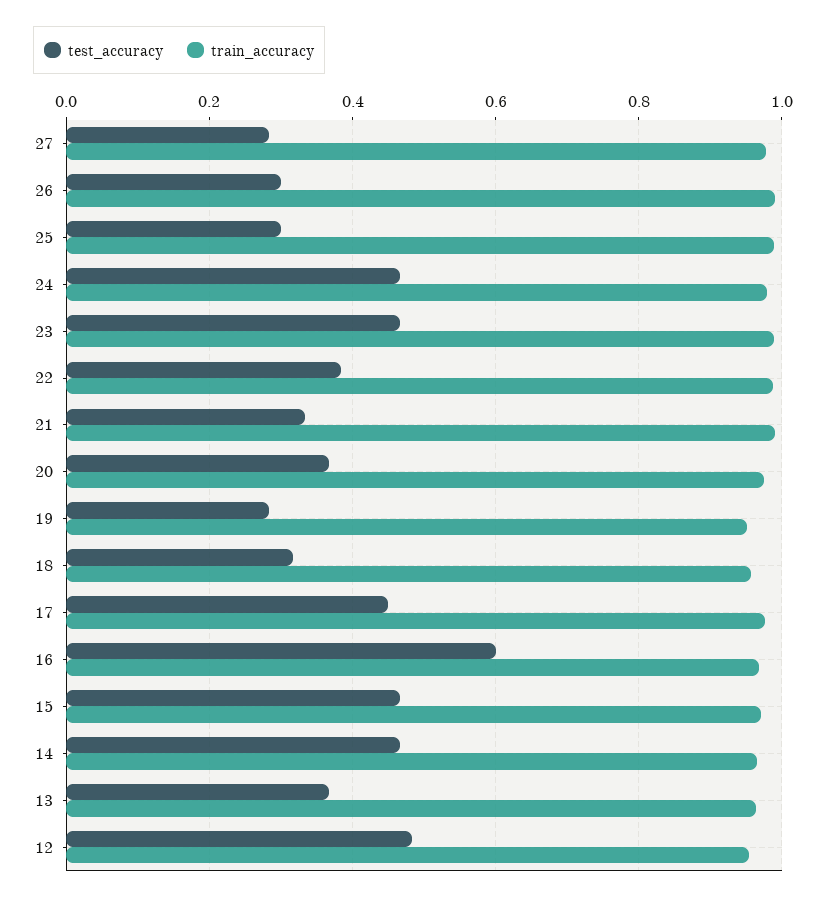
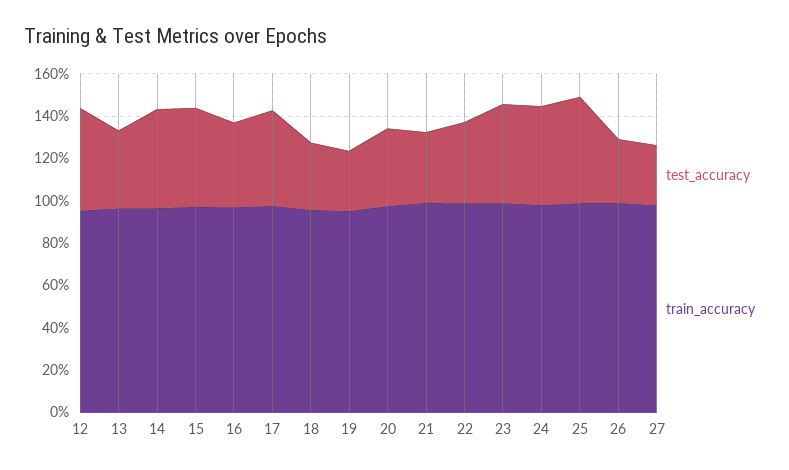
  {
    "test_accuracy": {
      "27": 0.28,
      "26": 0.3,
-     "25": 0.3,
+     "25": 0.5,
      "24": 0.46,
      "23": 0.46,
      "22": 0.38,
      "21": 0.34,
      "20": 0.36,
      "19": 0.28,
      "18": 0.32,
      "17": 0.46,
-     "16": 0.6,
+     "16": 0.4,
      "15": 0.46,
      "14": 0.46,
      "13": 0.36,
      "12": 0.48
    },
    "train_accuracy": {
      "27": 0.98,
      "26": 1,
      "25": 0.98,
      "24": 0.98,
      "23": 0.98,
      "22": 0.98,
      "21": 1,
      "20": 0.98,
      "19": 0.96,
      "18": 0.96,
      "17": 0.98,
      "16": 0.96,
      "15": 0.98,
      "14": 0.96,
      "13": 0.96,
      "12": 0.96
    }
  }

